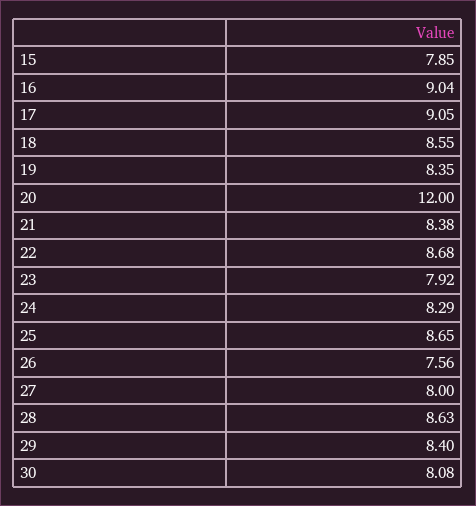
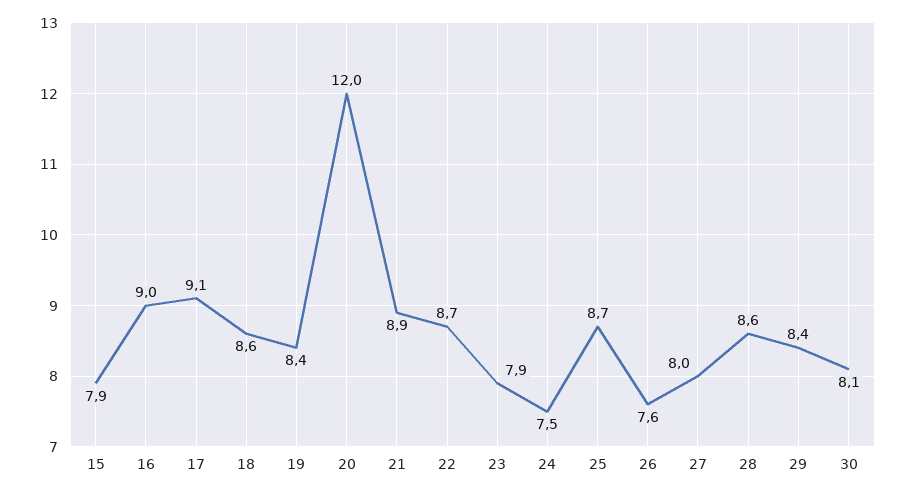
  {
    "15": 7.85,
    "16": 9.04,
    "17": 9.05,
    "18": 8.55,
    "19": 8.35,
    "20": 12,
-   "21": 8.38,
+   "21": 8.9,
    "22": 8.68,
    "23": 7.92,
-   "24": 8.29,
+   "24": 7.5,
    "25": 8.65,
    "26": 7.56,
    "27": 8,
    "28": 8.63,
    "29": 8.4,
    "30": 8.08
  }

